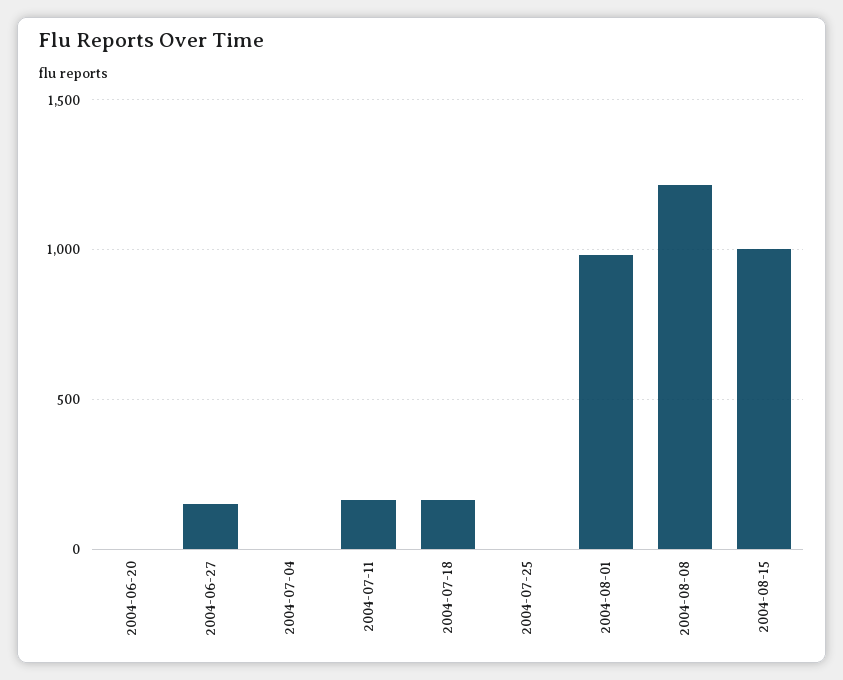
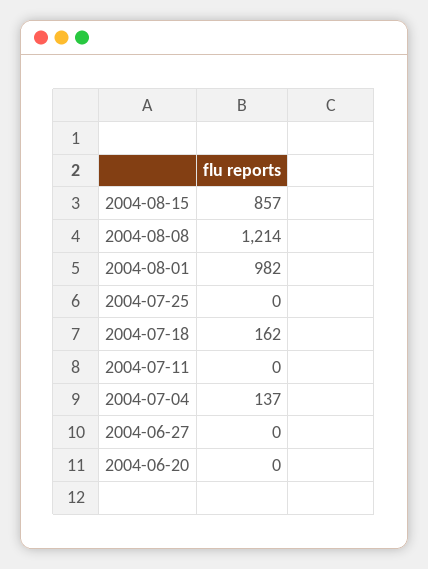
  {
    "2004-06-20": 0,
-   "2004-06-27": 150,
+   "2004-06-27": 0,
-   "2004-07-04": 0,
+   "2004-07-04": 137,
-   "2004-07-11": 150,
+   "2004-07-11": 0,
    "2004-07-18": 162,
    "2004-07-25": 0,
    "2004-08-01": 982,
    "2004-08-08": 1214,
-   "2004-08-15": 1000
+   "2004-08-15": 857
  }

